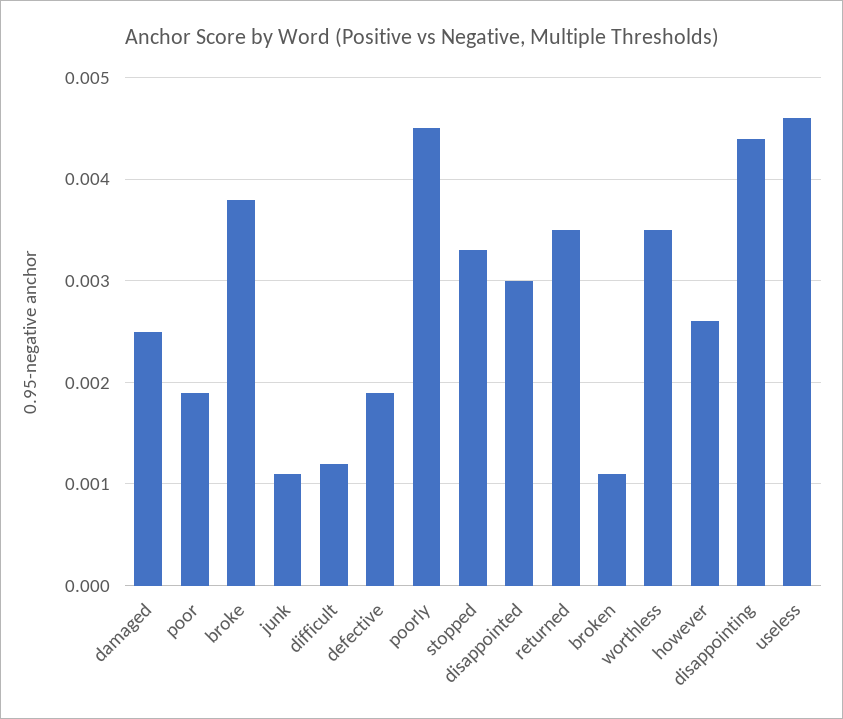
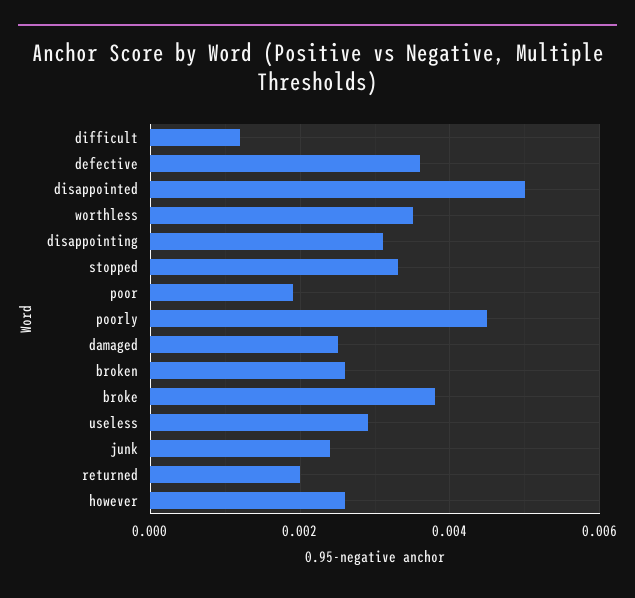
  {
    "damaged": 0.0025,
    "poor": 0.0019,
    "broke": 0.0038,
-   "junk": 0.0011,
+   "junk": 0.0025,
    "difficult": 0.0012,
-   "defective": 0.0019,
+   "defective": 0.0035,
    "poorly": 0.0045,
    "stopped": 0.0033,
-   "disappointed": 0.003,
+   "disappointed": 0.005,
-   "returned": 0.0035,
+   "returned": 0.002,
-   "broken": 0.0011,
+   "broken": 0.0025,
    "worthless": 0.0035,
    "however": 0.0026,
-   "disappointing": 0.0044,
+   "disappointing": 0.003,
-   "useless": 0.0046
+   "useless": 0.003
  }

